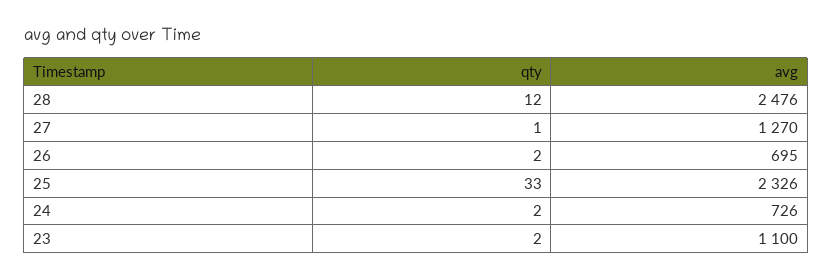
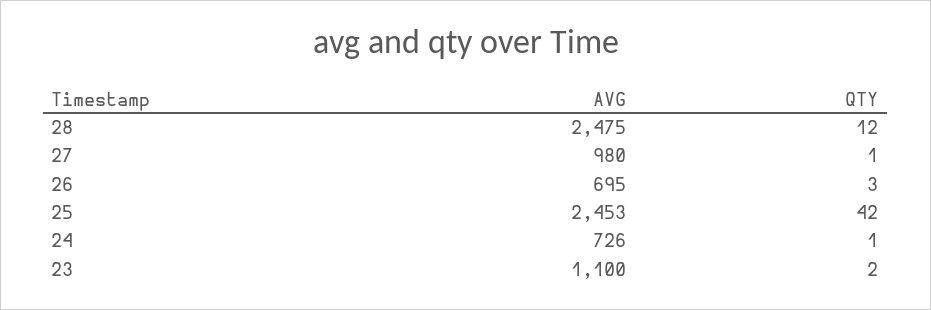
  {
    "qty": {
      "28": 12,
      "27": 1,
-     "26": 2,
+     "26": 3,
-     "25": 33,
+     "25": 42,
-     "24": 2,
+     "24": 1,
      "23": 2
    },
    "avg": {
-     "28": 2476,
+     "28": 2475,
-     "27": 1270,
+     "27": 980,
      "26": 695,
-     "25": 2326,
+     "25": 2453,
      "24": 726,
      "23": 1100
    }
  }

